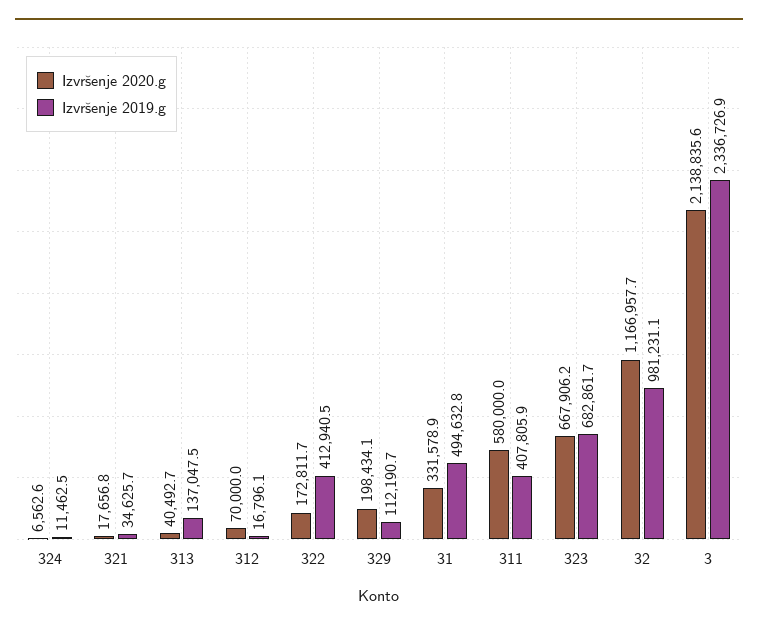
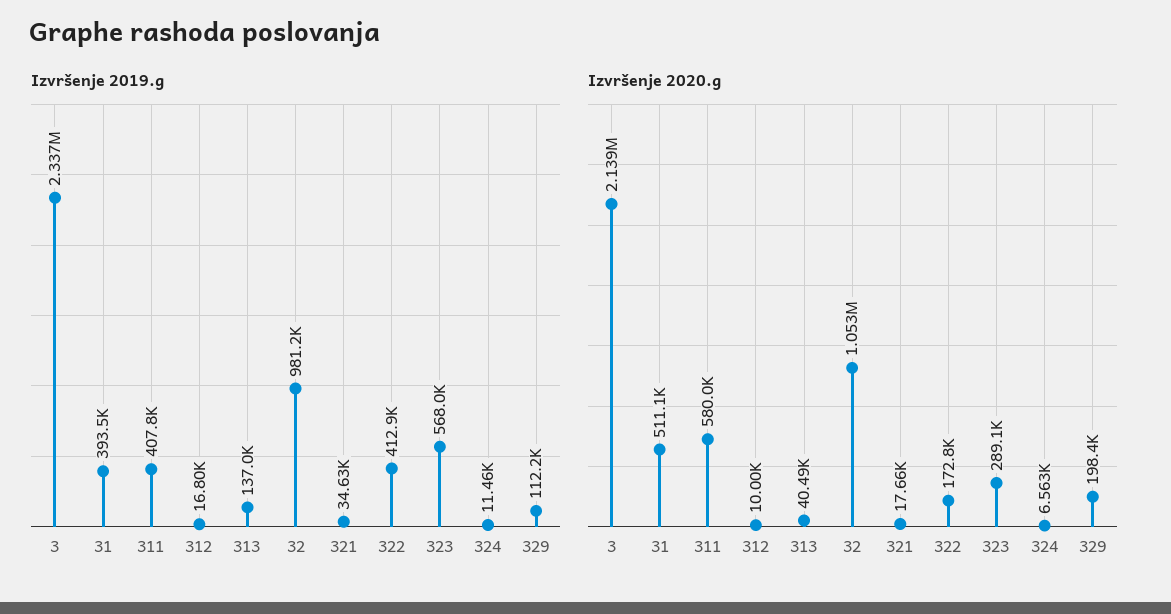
  {
    "Izvršenje 2020.g": {
      "324": 6562.6,
      "321": 17656.8,
      "313": 40492.7,
-     "312": 70000,
+     "312": 10000,
      "322": 172811.7,
      "329": 198434.1,
-     "31": 331578.9,
+     "31": 511100,
      "311": 580000,
-     "323": 667906.2,
+     "323": 289100,
-     "32": 1166957.7,
+     "32": 1053000,
      "3": 2138835.6
    },
    "Izvršenje 2019.g": {
      "324": 11462.5,
      "321": 34625.7,
      "313": 137047.5,
      "312": 16796.1,
      "322": 412940.5,
      "329": 112190.7,
-     "31": 494632.8,
+     "31": 393500,
      "311": 407805.9,
-     "323": 682861.7,
+     "323": 568000,
      "32": 981231.1,
      "3": 2336726.9
    }
  }

